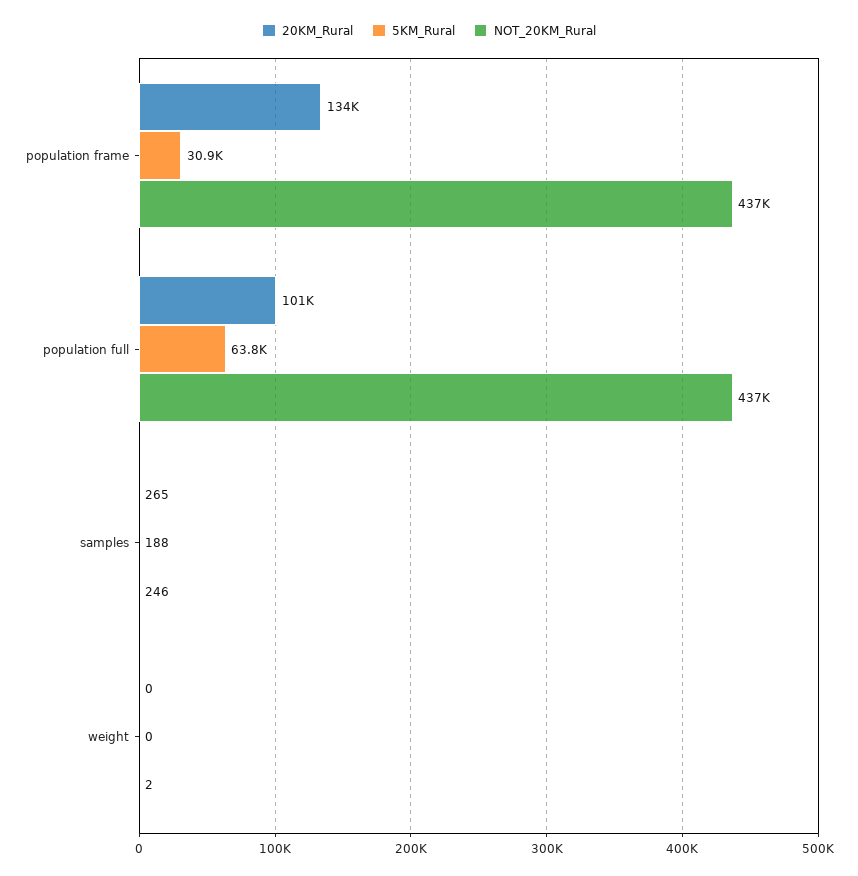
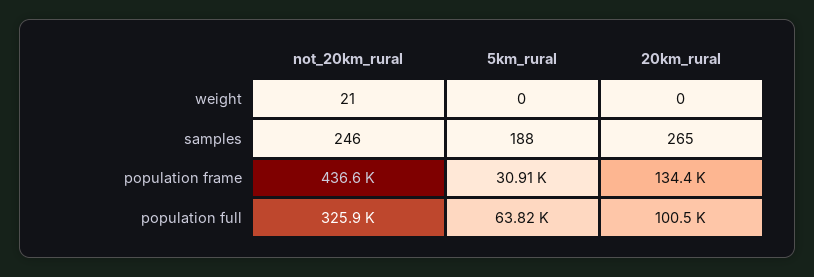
  {
    "20KM_Rural": {
      "population frame": 134400,
      "population full": 100500,
      "samples": 265,
      "weight": 0
    },
    "5KM_Rural": {
      "population frame": 30910,
      "population full": 63820,
      "samples": 188,
      "weight": 0
    },
    "NOT_20KM_Rural": {
      "population frame": 436600,
-     "population full": 437000,
+     "population full": 325900,
      "samples": 246,
-     "weight": 2
+     "weight": 21
    }
  }

